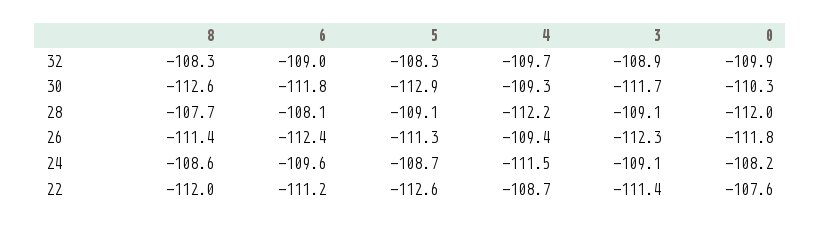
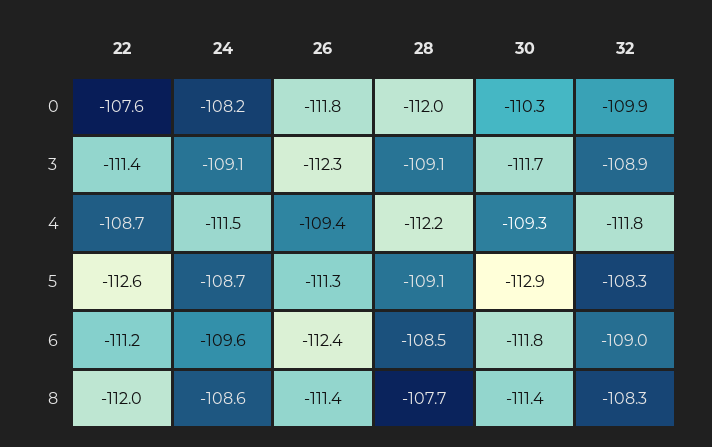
  {
    "8": {
      "32": -108.3,
-     "30": -112.6,
+     "30": -111.4,
      "28": -107.7,
      "26": -111.4,
      "24": -108.6,
      "22": -112
    },
    "6": {
      "32": -109,
      "30": -111.8,
-     "28": -108.1,
+     "28": -108.5,
      "26": -112.4,
      "24": -109.6,
      "22": -111.2
    },
    "5": {
      "32": -108.3,
      "30": -112.9,
      "28": -109.1,
      "26": -111.3,
      "24": -108.7,
      "22": -112.6
    },
    "4": {
-     "32": -109.7,
+     "32": -111.8,
      "30": -109.3,
      "28": -112.2,
      "26": -109.4,
      "24": -111.5,
      "22": -108.7
    },
    "3": {
      "32": -108.9,
      "30": -111.7,
      "28": -109.1,
      "26": -112.3,
      "24": -109.1,
      "22": -111.4
    },
    "0": {
      "32": -109.9,
      "30": -110.3,
      "28": -112,
      "26": -111.8,
      "24": -108.2,
      "22": -107.6
    }
  }

